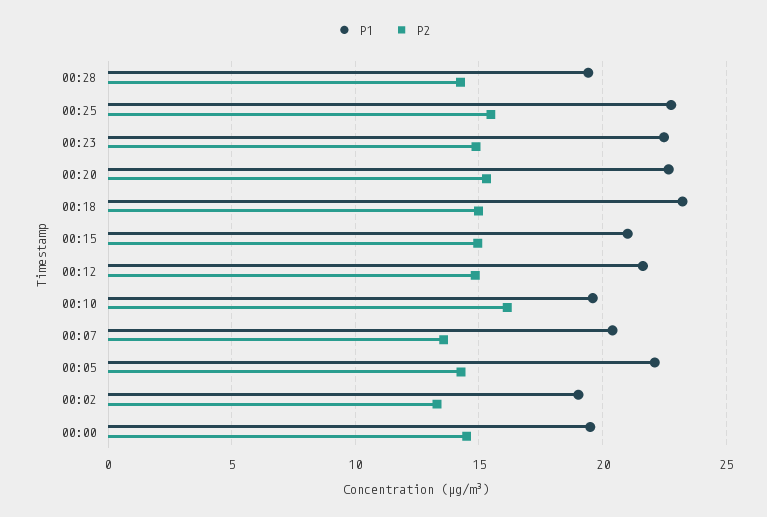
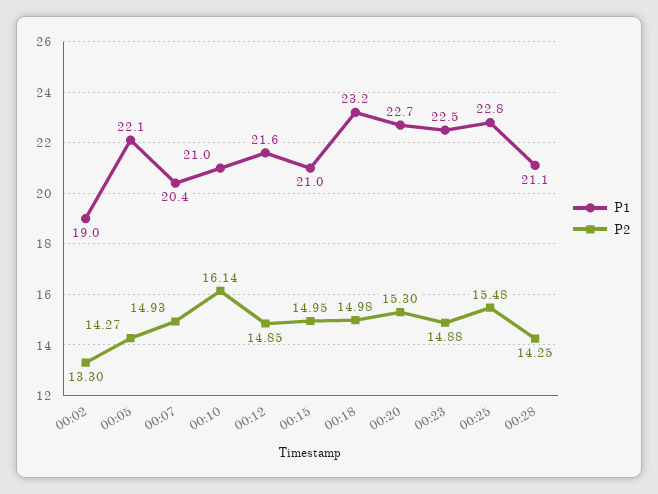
  {
    "P1": {
-     "00:28": 19.5,
+     "00:28": 21.1,
      "00:25": 22.8,
      "00:23": 22.5,
      "00:20": 22.7,
      "00:18": 23.2,
      "00:15": 21,
      "00:12": 21.6,
-     "00:10": 19.5,
+     "00:10": 21,
      "00:07": 20.4,
      "00:05": 22.1,
-     "00:02": 19,
+     "00:02": 19
-     "00:00": 19.5
    },
    "P2": {
      "00:28": 14.25,
      "00:25": 15.48,
      "00:23": 14.88,
      "00:20": 15.3,
      "00:18": 14.98,
      "00:15": 14.95,
      "00:12": 14.85,
      "00:10": 16.14,
-     "00:07": 13.5,
+     "00:07": 14.93,
      "00:05": 14.27,
-     "00:02": 13.3,
+     "00:02": 13.3
-     "00:00": 14.5
    }
  }

